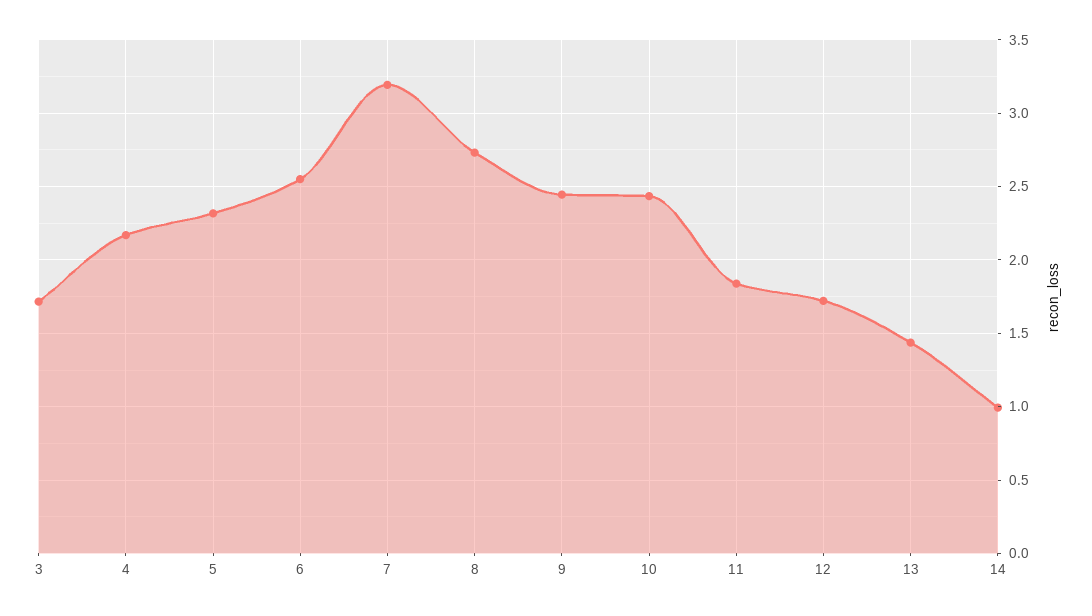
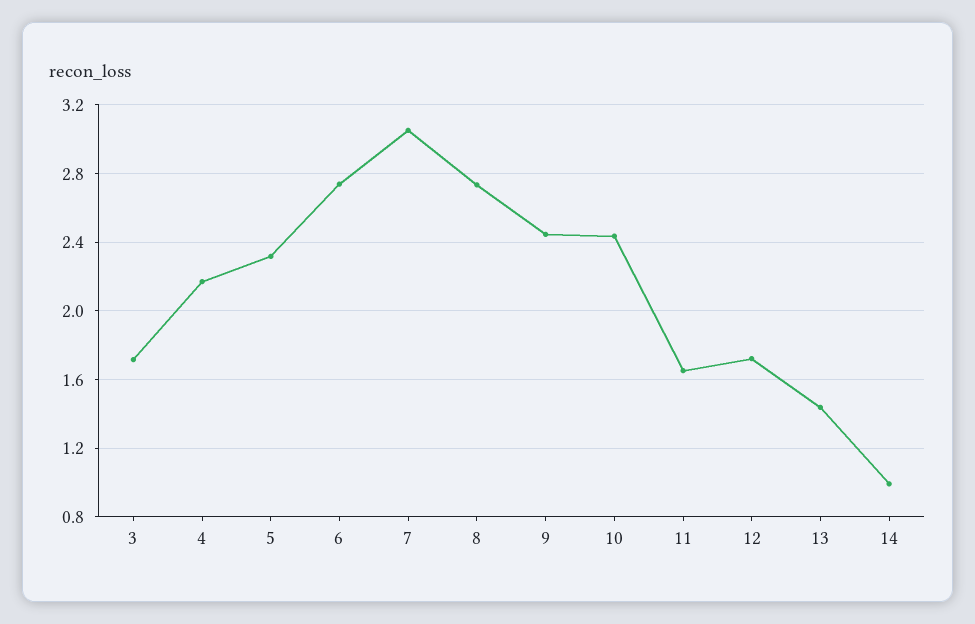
  {
    "3": 1.7,
    "4": 2.15,
    "5": 2.3,
-   "6": 2.55,
+   "6": 2.75,
-   "7": 3.2,
+   "7": 3.05,
    "8": 2.75,
    "9": 2.45,
    "10": 2.45,
-   "11": 1.85,
+   "11": 1.65,
    "12": 1.7,
    "13": 1.45,
    "14": 1
  }

